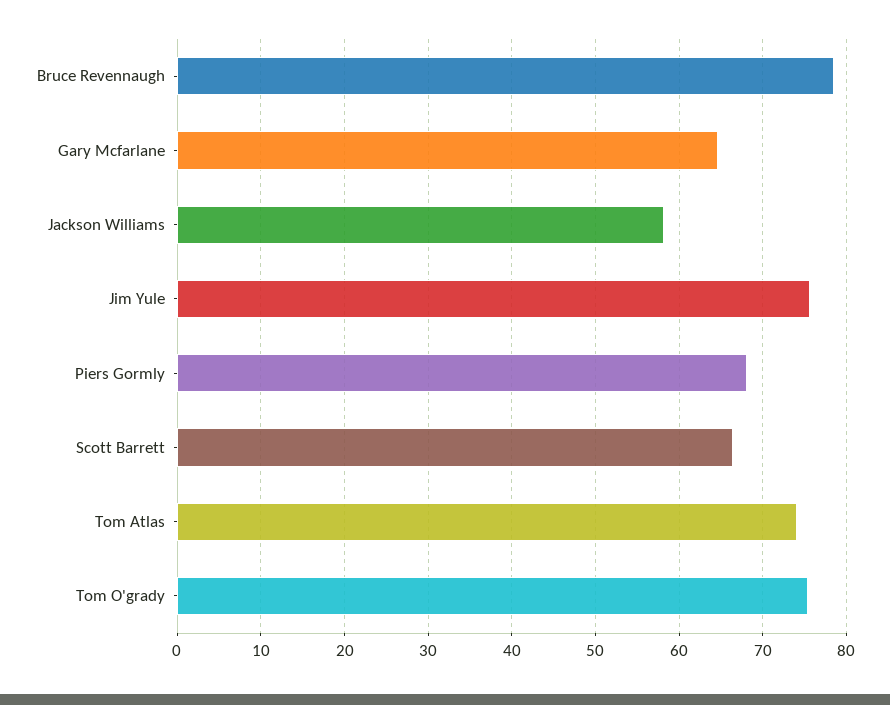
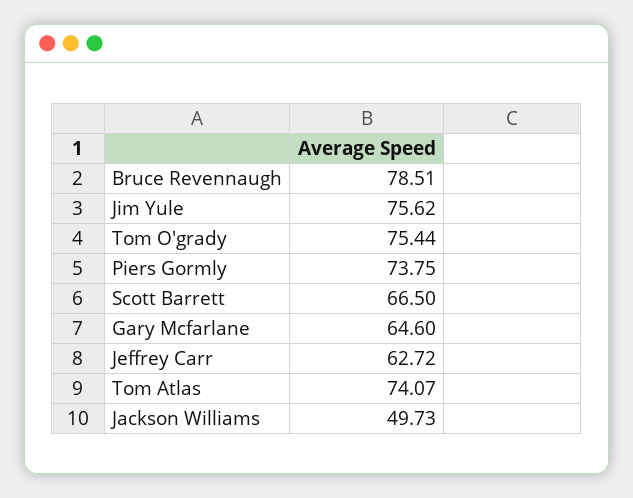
  {
    "Bruce Revennaugh": 78.51,
    "Gary Mcfarlane": 64.6,
-   "Jackson Williams": 58,
+   "Jackson Williams": 49.73,
    "Jim Yule": 75.62,
-   "Piers Gormly": 68,
+   "Piers Gormly": 73.75,
    "Scott Barrett": 66.5,
    "Tom Atlas": 74.07,
-   "Tom O'grady": 75.44
+   "Tom O'grady": 75.44,
+   "Jeffrey Carr": 62.72
  }

